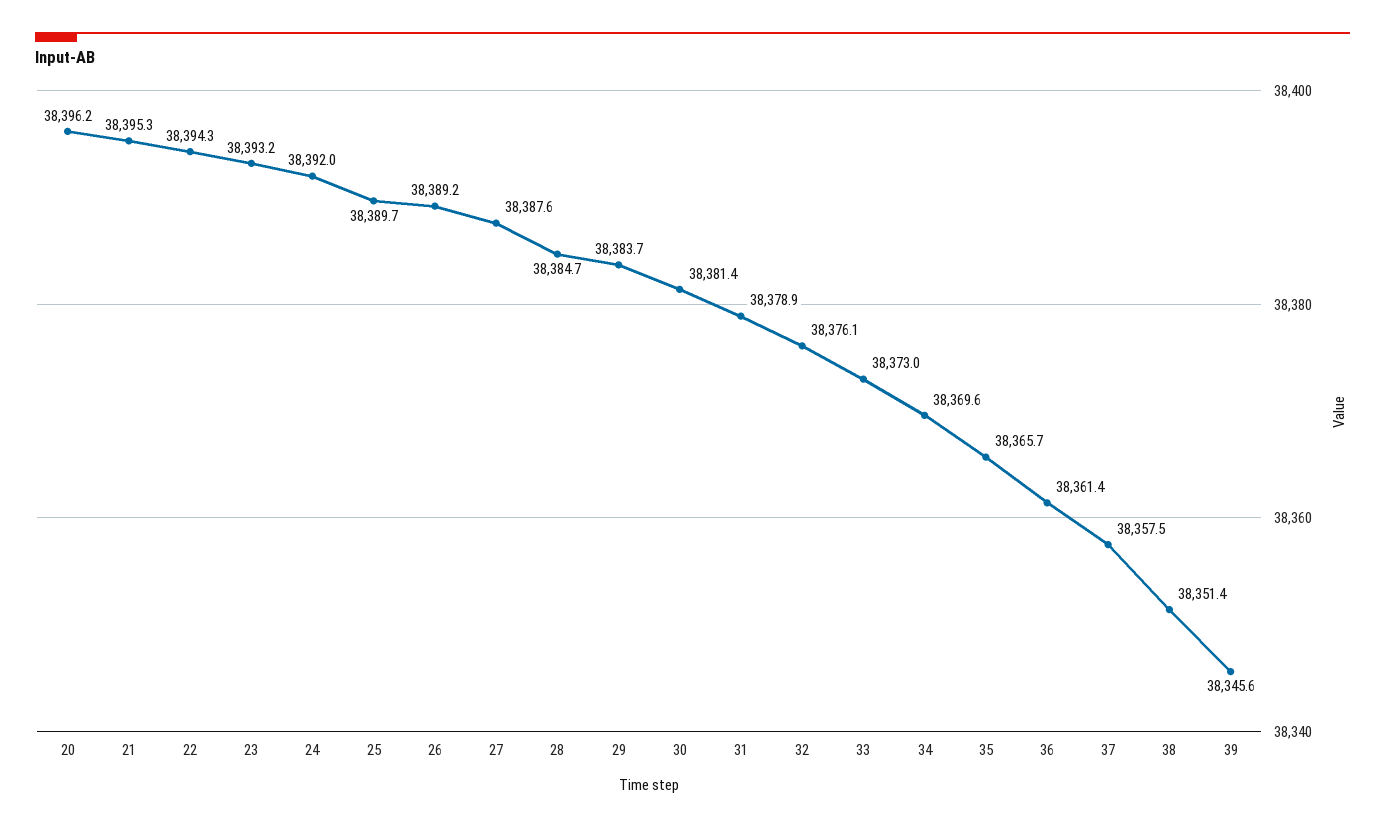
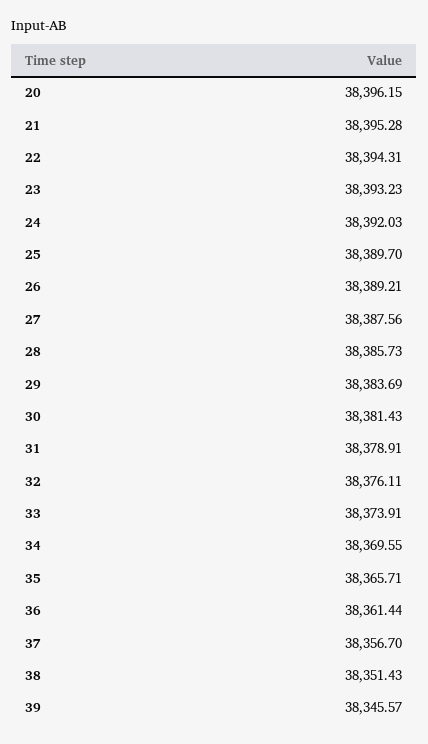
  {
    "20": 38396.15,
    "21": 38395.28,
    "22": 38394.31,
    "23": 38393.23,
    "24": 38392.03,
    "25": 38389.7,
    "26": 38389.21,
    "27": 38387.56,
-   "28": 38384.7,
+   "28": 38385.73,
    "29": 38383.69,
    "30": 38381.43,
    "31": 38378.91,
    "32": 38376.11,
-   "33": 38373,
+   "33": 38373.91,
    "34": 38369.55,
    "35": 38365.71,
    "36": 38361.44,
-   "37": 38357.5,
+   "37": 38356.7,
    "38": 38351.43,
    "39": 38345.57
  }

